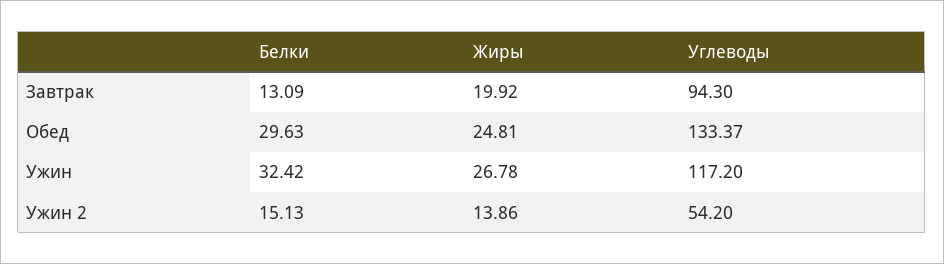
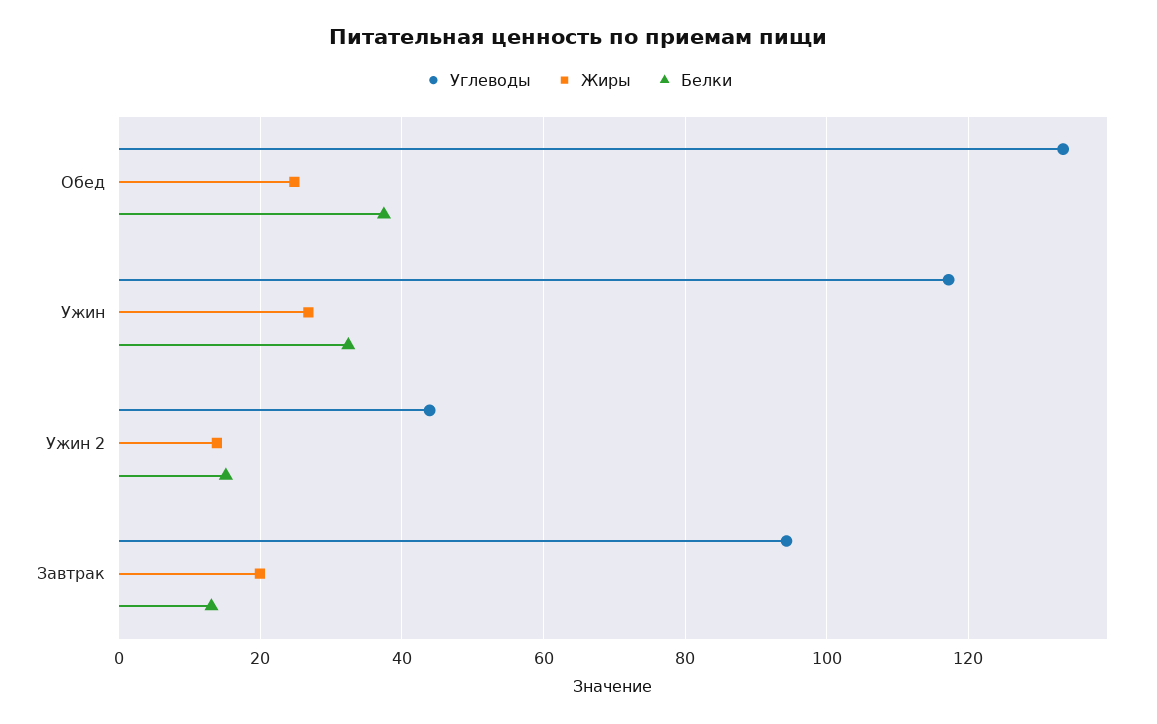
  {
    "Белки": {
      "Завтрак": 13.09,
-     "Обед": 29.63,
+     "Обед": 38,
      "Ужин": 32.42,
      "Ужин 2": 15.13
    },
    "Жиры": {
      "Завтрак": 19.92,
      "Обед": 24.81,
      "Ужин": 26.78,
      "Ужин 2": 13.86
    },
    "Углеводы": {
      "Завтрак": 94.3,
      "Обед": 133.37,
      "Ужин": 117.2,
-     "Ужин 2": 54.2
+     "Ужин 2": 44
    }
  }

